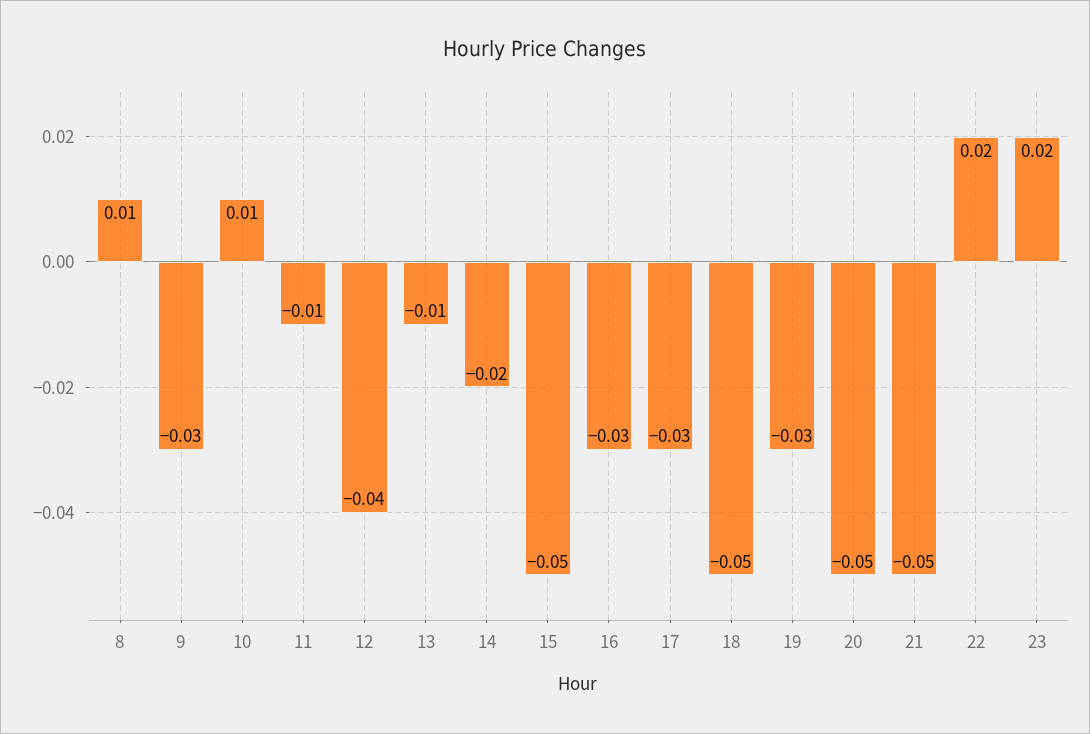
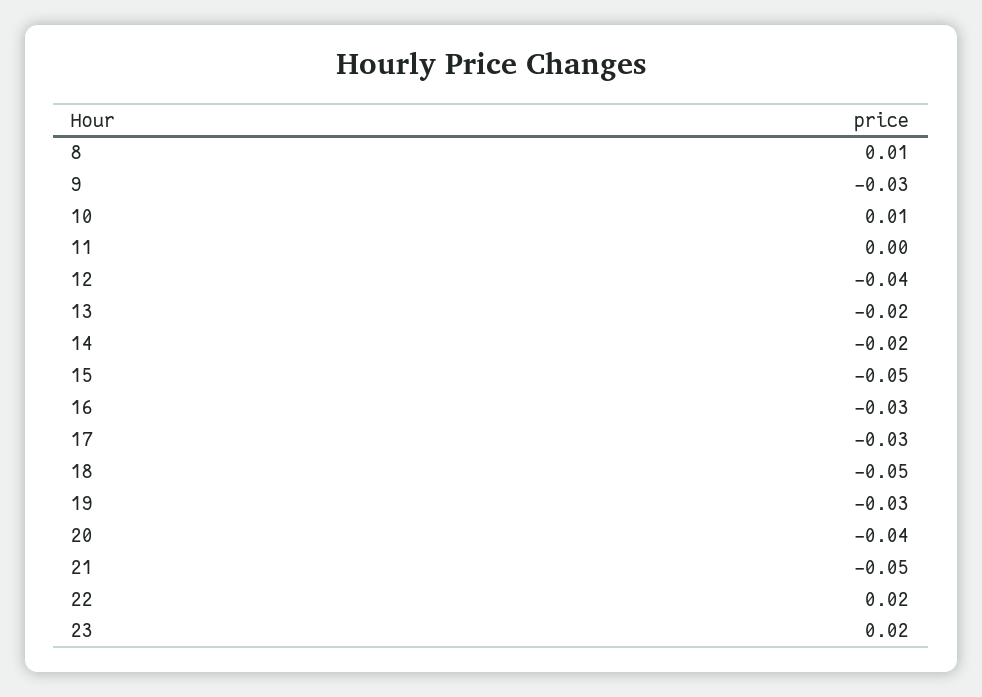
  {
    "8": 0.01,
    "9": -0.03,
    "10": 0.01,
-   "11": -0.01,
+   "11": 0,
    "12": -0.04,
-   "13": -0.01,
+   "13": -0.02,
    "14": -0.02,
    "15": -0.05,
    "16": -0.03,
    "17": -0.03,
    "18": -0.05,
    "19": -0.03,
-   "20": -0.05,
+   "20": -0.04,
    "21": -0.05,
    "22": 0.02,
    "23": 0.02
  }

